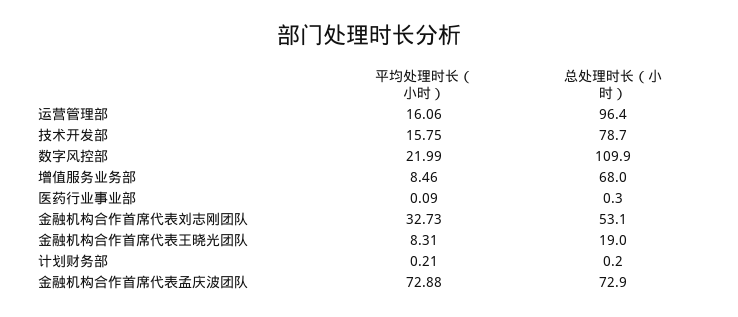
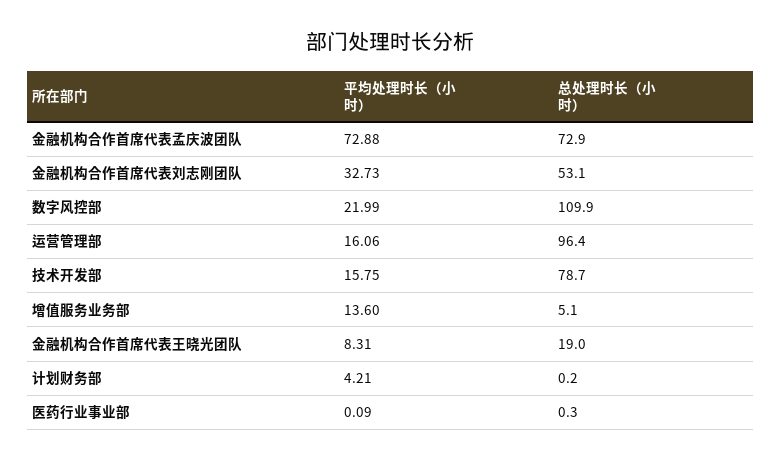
  {
    "平均处理时长（小时）": {
      "运营管理部": 16.06,
      "技术开发部": 15.75,
      "数字风控部": 21.99,
-     "增值服务业务部": 8.46,
+     "增值服务业务部": 13.6,
      "医药行业事业部": 0.09,
      "金融机构合作首席代表刘志刚团队": 32.73,
      "金融机构合作首席代表王晓光团队": 8.31,
-     "计划财务部": 0.21,
+     "计划财务部": 4.21,
      "金融机构合作首席代表孟庆波团队": 72.88
    },
    "总处理时长（小时）": {
      "运营管理部": 96.4,
      "技术开发部": 78.7,
      "数字风控部": 109.9,
-     "增值服务业务部": 68,
+     "增值服务业务部": 5.1,
      "医药行业事业部": 0.3,
      "金融机构合作首席代表刘志刚团队": 53.1,
      "金融机构合作首席代表王晓光团队": 19,
      "计划财务部": 0.2,
      "金融机构合作首席代表孟庆波团队": 72.9
    }
  }

